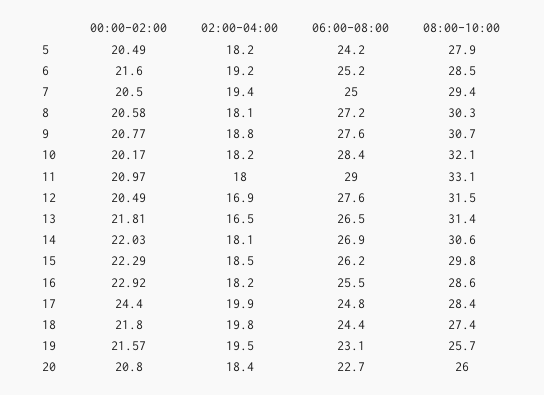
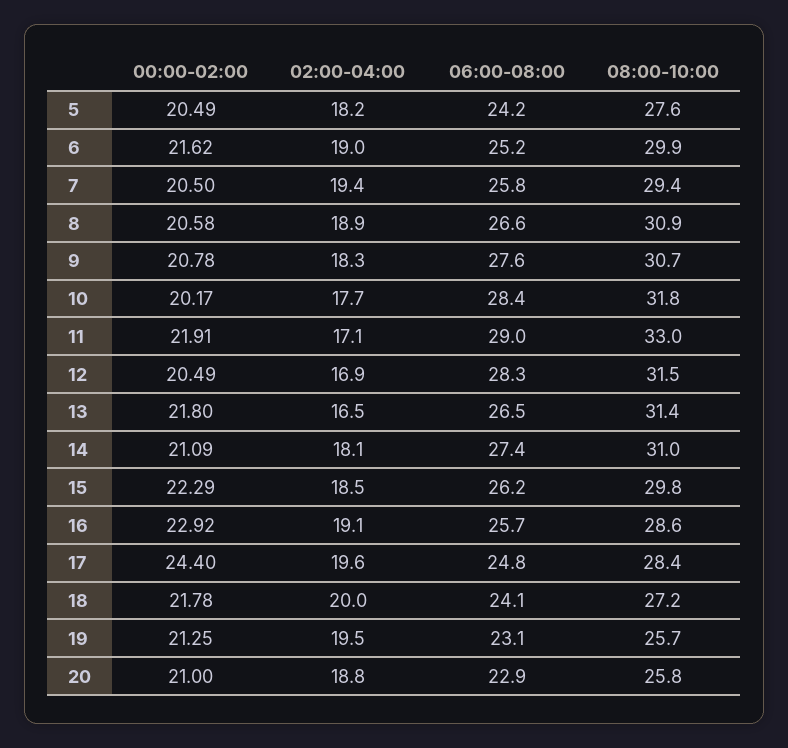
  {
    "00:00-02:00": {
      "5": 20.49,
-     "6": 21.6,
+     "6": 21.62,
      "7": 20.5,
      "8": 20.58,
-     "9": 20.77,
+     "9": 20.78,
      "10": 20.17,
-     "11": 20.97,
+     "11": 21.91,
      "12": 20.49,
-     "13": 21.81,
+     "13": 21.8,
-     "14": 22.03,
+     "14": 21.09,
      "15": 22.29,
      "16": 22.92,
      "17": 24.4,
-     "18": 21.8,
+     "18": 21.78,
-     "19": 21.57,
+     "19": 21.25,
-     "20": 20.8
+     "20": 21
    },
    "02:00-04:00": {
      "5": 18.2,
-     "6": 19.2,
+     "6": 19,
      "7": 19.4,
-     "8": 18.1,
+     "8": 18.9,
-     "9": 18.8,
+     "9": 18.3,
-     "10": 18.2,
+     "10": 17.7,
-     "11": 18,
+     "11": 17.1,
      "12": 16.9,
      "13": 16.5,
      "14": 18.1,
      "15": 18.5,
-     "16": 18.2,
+     "16": 19.1,
-     "17": 19.9,
+     "17": 19.6,
-     "18": 19.8,
+     "18": 20,
      "19": 19.5,
-     "20": 18.4
+     "20": 18.8
    },
    "06:00-08:00": {
      "5": 24.2,
      "6": 25.2,
-     "7": 25,
+     "7": 25.8,
-     "8": 27.2,
+     "8": 26.6,
      "9": 27.6,
      "10": 28.4,
      "11": 29,
-     "12": 27.6,
+     "12": 28.3,
      "13": 26.5,
-     "14": 26.9,
+     "14": 27.4,
      "15": 26.2,
-     "16": 25.5,
+     "16": 25.7,
      "17": 24.8,
-     "18": 24.4,
+     "18": 24.1,
      "19": 23.1,
-     "20": 22.7
+     "20": 22.9
    },
    "08:00-10:00": {
-     "5": 27.9,
+     "5": 27.6,
-     "6": 28.5,
+     "6": 29.9,
      "7": 29.4,
-     "8": 30.3,
+     "8": 30.9,
      "9": 30.7,
-     "10": 32.1,
+     "10": 31.8,
-     "11": 33.1,
+     "11": 33,
      "12": 31.5,
      "13": 31.4,
-     "14": 30.6,
+     "14": 31,
      "15": 29.8,
      "16": 28.6,
      "17": 28.4,
-     "18": 27.4,
+     "18": 27.2,
      "19": 25.7,
-     "20": 26
+     "20": 25.8
    }
  }

